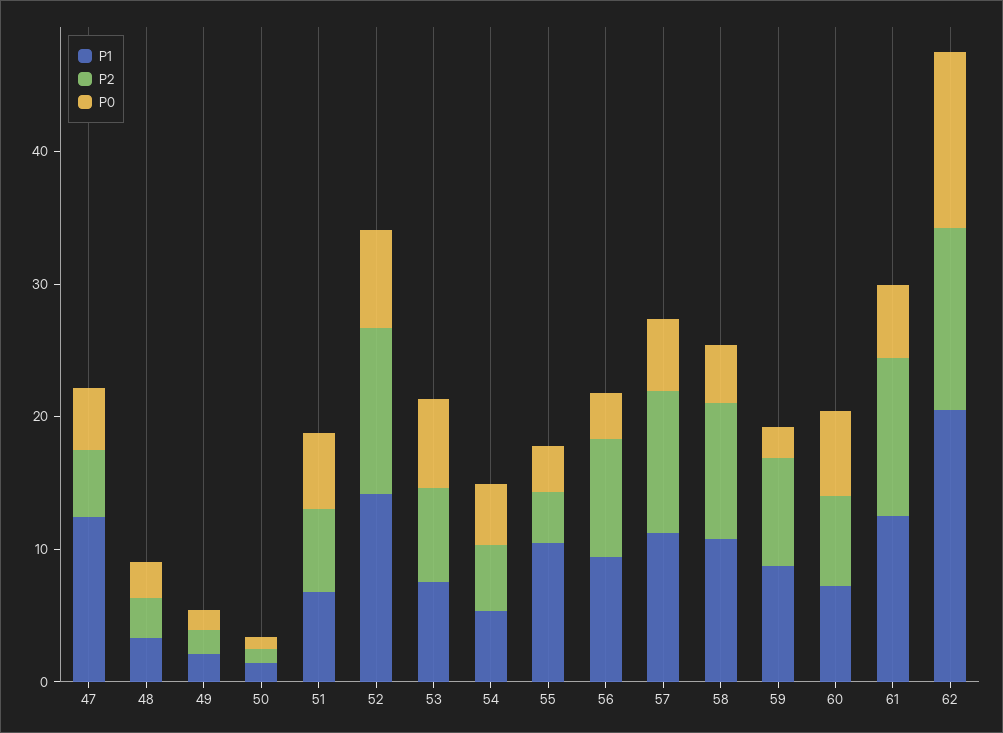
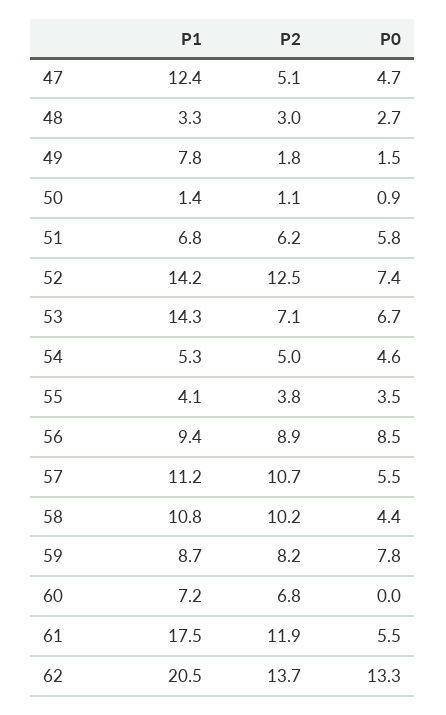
  {
    "P1": {
      "47": 12.4,
      "48": 3.3,
-     "49": 2,
+     "49": 7.8,
      "50": 1.4,
      "51": 6.8,
      "52": 14.2,
-     "53": 8,
+     "53": 14.3,
      "54": 5.3,
-     "55": 10,
+     "55": 4.1,
      "56": 9.4,
      "57": 11.2,
      "58": 10.8,
      "59": 8.7,
      "60": 7.2,
-     "61": 12,
+     "61": 17.5,
      "62": 20.5
    },
    "P2": {
      "47": 5.1,
      "48": 3,
      "49": 1.8,
      "50": 1.1,
      "51": 6.2,
      "52": 12.5,
      "53": 7.1,
      "54": 5,
      "55": 3.8,
      "56": 8.9,
      "57": 10.7,
      "58": 10.2,
      "59": 8.2,
      "60": 6.8,
      "61": 11.9,
      "62": 13.7
    },
    "P0": {
      "47": 4.7,
      "48": 2.7,
      "49": 1.5,
      "50": 0.9,
      "51": 5.8,
      "52": 7.4,
      "53": 6.7,
      "54": 4.6,
      "55": 3.5,
-     "56": 4,
+     "56": 8.5,
      "57": 5.5,
      "58": 4.4,
-     "59": 2,
+     "59": 7.8,
-     "60": 6,
+     "60": 0,
      "61": 5.5,
      "62": 13.3
    }
  }

